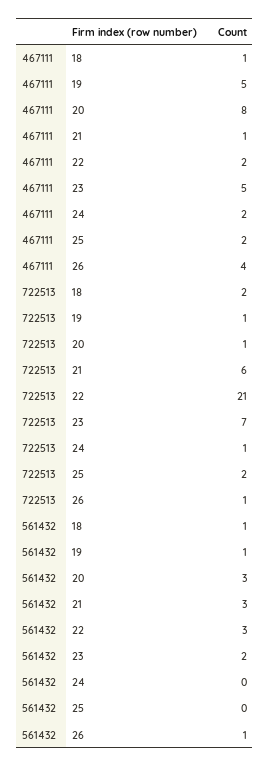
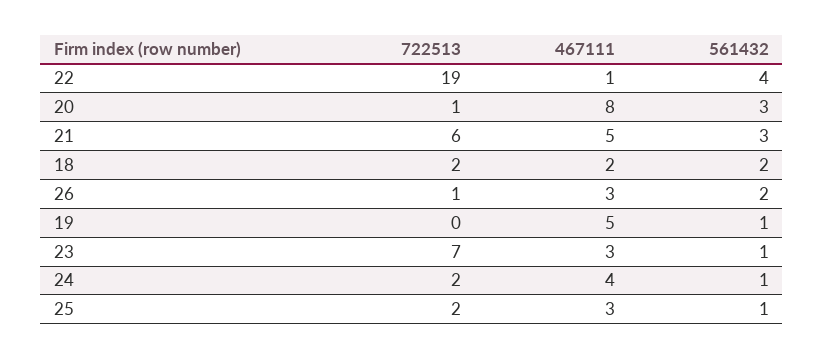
  {
    "467111": {
-     "18": 1,
+     "18": 2,
      "19": 5,
      "20": 8,
-     "21": 1,
+     "21": 5,
-     "22": 2,
+     "22": 1,
-     "23": 5,
+     "23": 3,
-     "24": 2,
+     "24": 4,
-     "25": 2,
+     "25": 3,
-     "26": 4
+     "26": 3
    },
    "722513": {
      "18": 2,
-     "19": 1,
+     "19": 0,
      "20": 1,
      "21": 6,
-     "22": 21,
+     "22": 19,
      "23": 7,
-     "24": 1,
+     "24": 2,
      "25": 2,
      "26": 1
    },
    "561432": {
-     "18": 1,
+     "18": 2,
      "19": 1,
      "20": 3,
      "21": 3,
-     "22": 3,
+     "22": 4,
-     "23": 2,
+     "23": 1,
-     "24": 0,
+     "24": 1,
-     "25": 0,
+     "25": 1,
-     "26": 1
+     "26": 2
    }
  }

